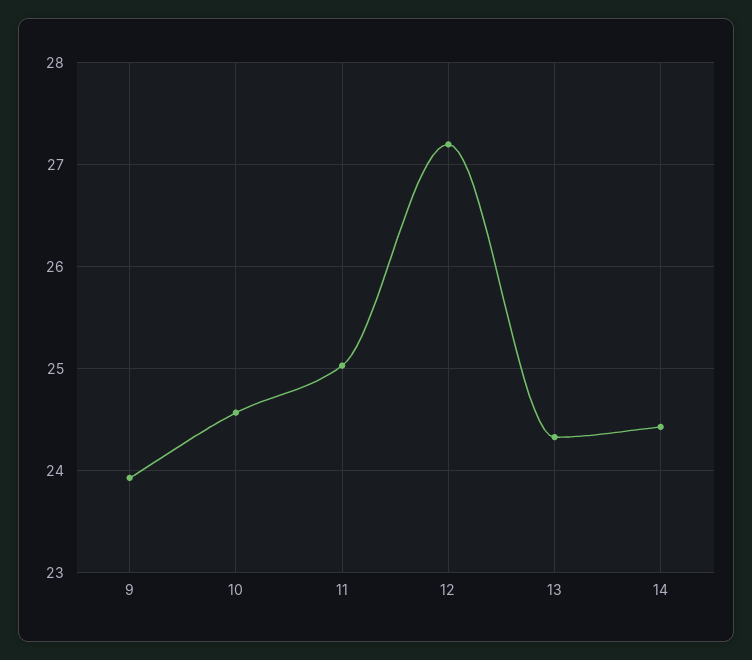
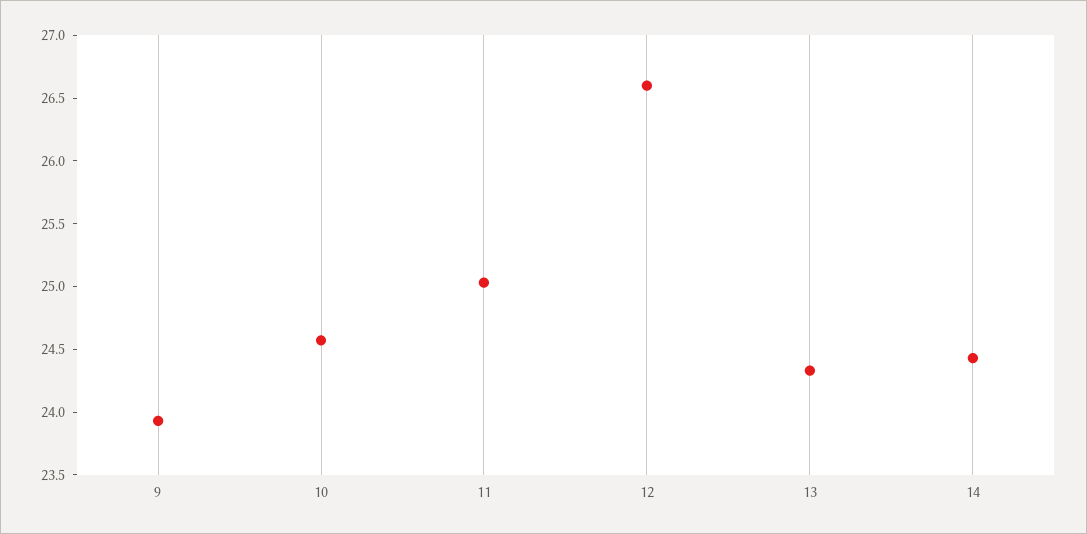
  {
    "9": 23.9,
    "10": 24.6,
    "11": 25,
-   "12": 27.2,
+   "12": 26.6,
    "13": 24.3,
    "14": 24.4
  }

